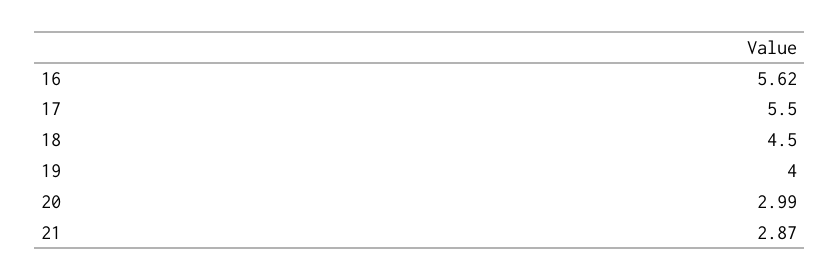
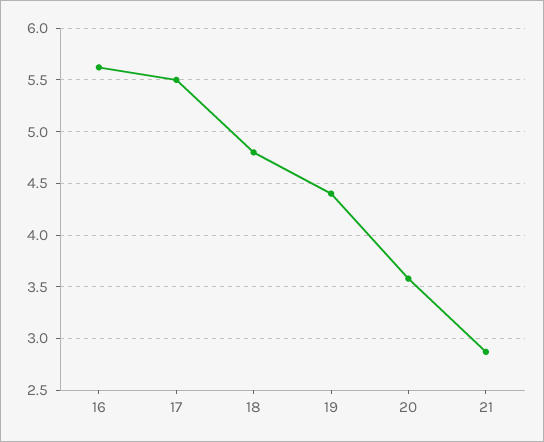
  {
    "16": 5.62,
    "17": 5.5,
-   "18": 4.5,
+   "18": 4.8,
-   "19": 4,
+   "19": 4.4,
-   "20": 2.99,
+   "20": 3.6,
    "21": 2.87
  }

